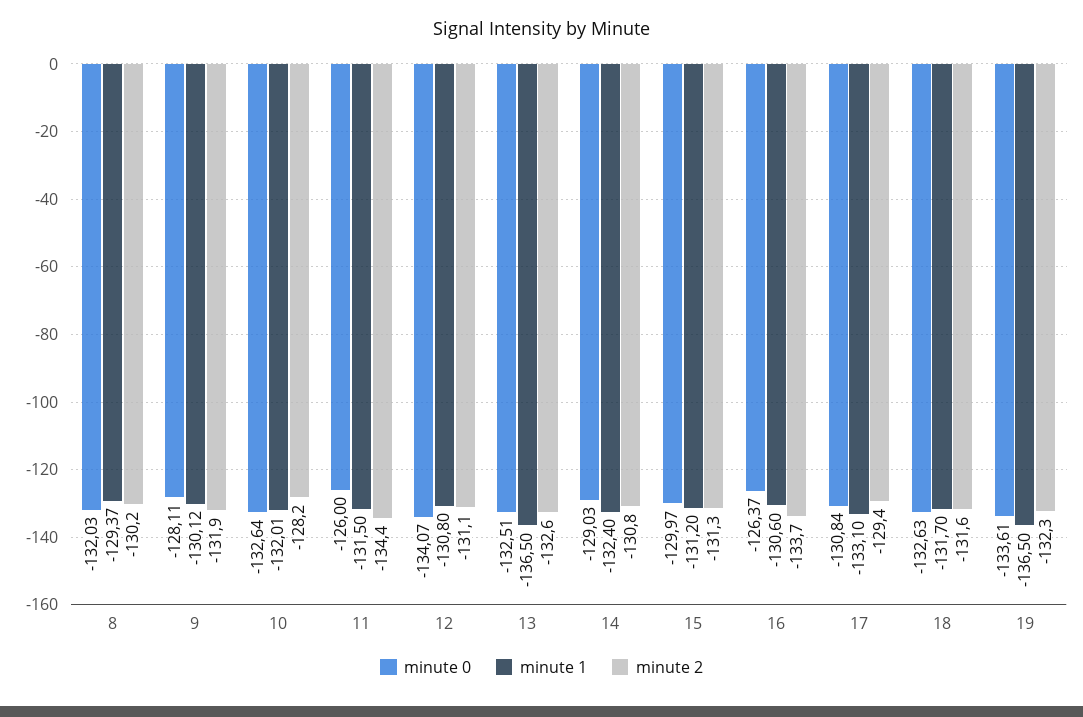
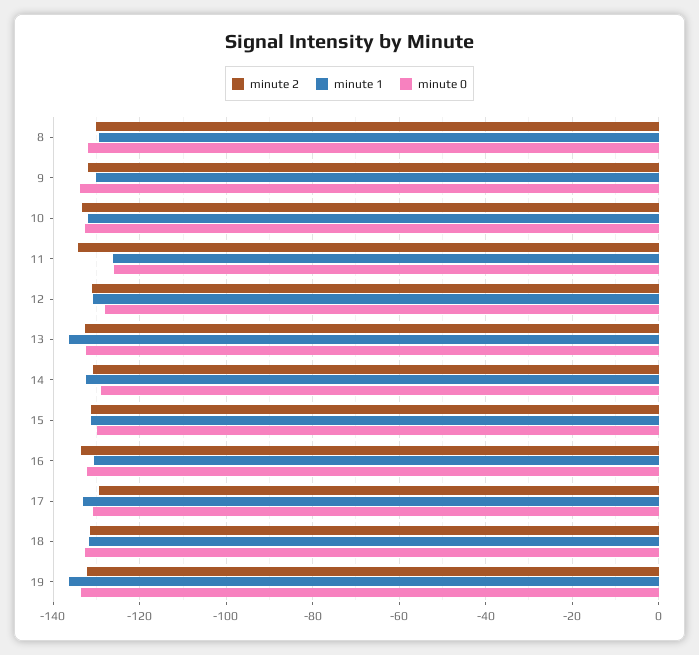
  {
    "minute 0": {
      "8": -132.03,
-     "9": -128.11,
+     "9": -134,
      "10": -132.64,
      "11": -126,
-     "12": -134.07,
+     "12": -128,
      "13": -132.51,
      "14": -129.03,
      "15": -129.97,
-     "16": -126.37,
+     "16": -132,
      "17": -130.84,
      "18": -132.63,
      "19": -133.61
    },
    "minute 1": {
      "8": -129.37,
      "9": -130.12,
      "10": -132.01,
-     "11": -131.5,
+     "11": -126,
      "12": -130.8,
      "13": -136.5,
      "14": -132.4,
      "15": -131.2,
      "16": -130.6,
      "17": -133.1,
      "18": -131.7,
      "19": -136.5
    },
    "minute 2": {
      "8": -130.2,
      "9": -131.9,
-     "10": -128.2,
+     "10": -134,
      "11": -134.4,
      "12": -131.1,
      "13": -132.6,
      "14": -130.8,
      "15": -131.3,
      "16": -133.7,
      "17": -129.4,
      "18": -131.6,
      "19": -132.3
    }
  }

